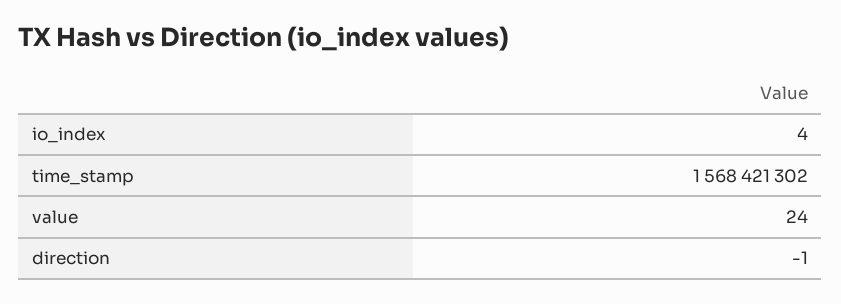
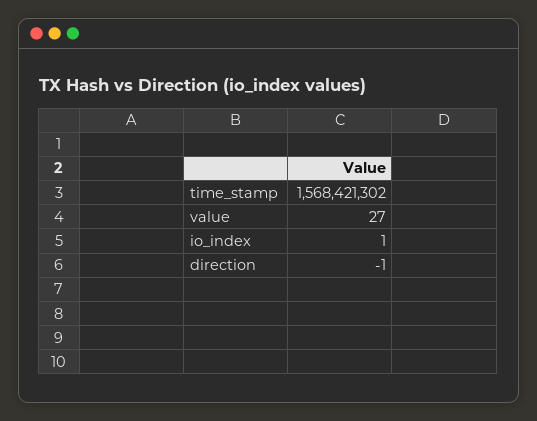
  {
-   "io_index": 4,
+   "io_index": 1,
    "time_stamp": 1568421302,
-   "value": 24,
+   "value": 27,
    "direction": -1
  }

